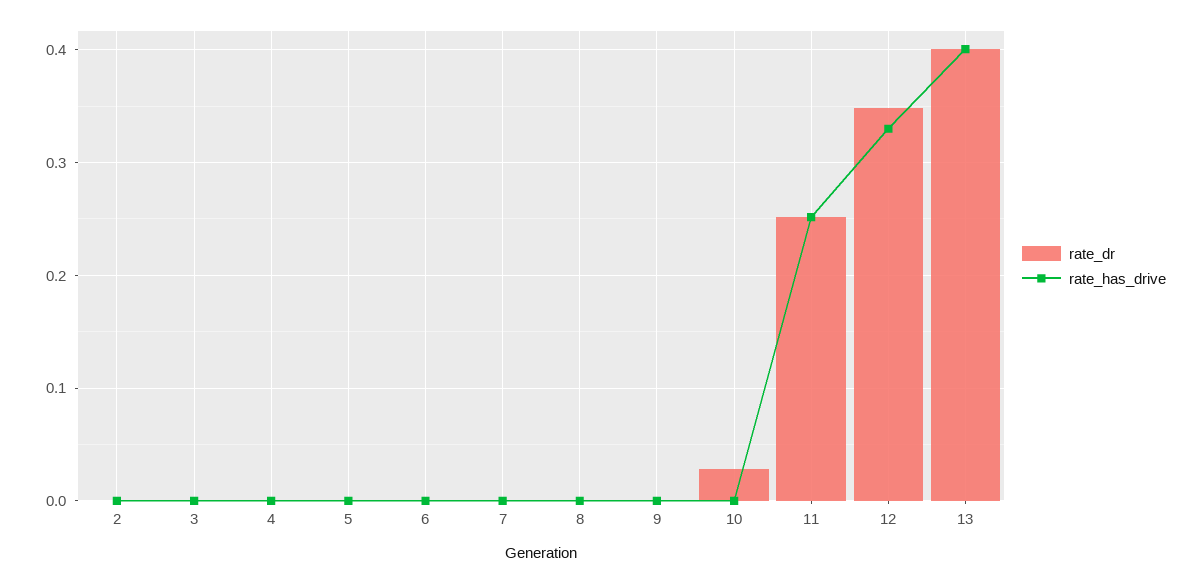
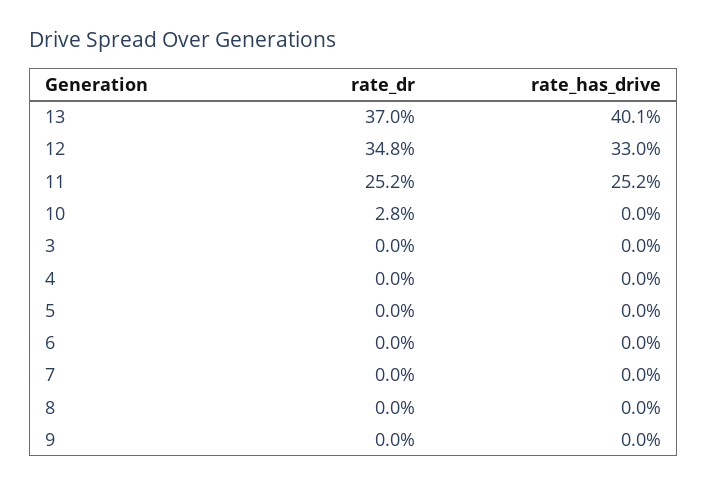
  {
    "rate_dr": {
-     "2": 0,
      "3": 0,
      "4": 0,
      "5": 0,
      "6": 0,
      "7": 0,
      "8": 0,
      "9": 0,
      "10": 0.028,
      "11": 0.252,
      "12": 0.348,
-     "13": 0.4
+     "13": 0.37
    },
    "rate_has_drive": {
-     "2": 0,
      "3": 0,
      "4": 0,
      "5": 0,
      "6": 0,
      "7": 0,
      "8": 0,
      "9": 0,
      "10": 0,
      "11": 0.252,
      "12": 0.33,
      "13": 0.401
    }
  }

